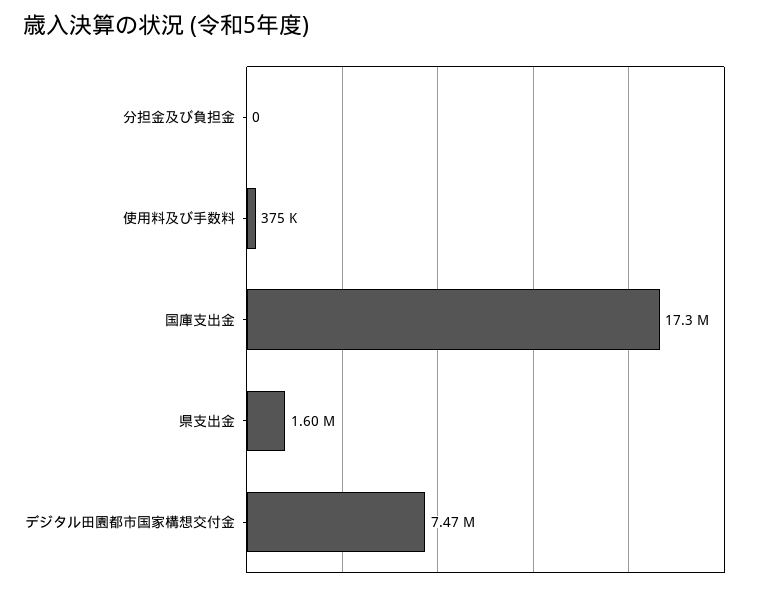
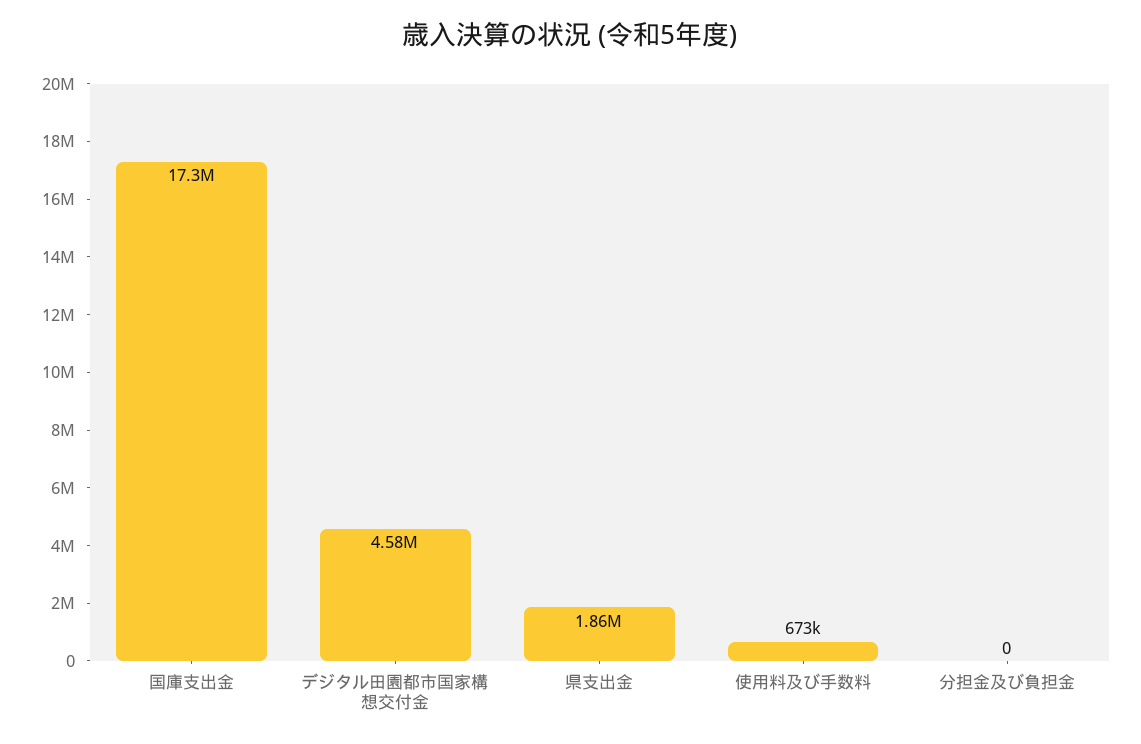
  {
    "分担金及び負担金": 0,
-   "使用料及び手数料": 375000,
+   "使用料及び手数料": 673000,
    "国庫支出金": 17300000,
-   "県支出金": 1600000,
+   "県支出金": 1860000,
-   "デジタル田園都市国家構想交付金": 7470000
+   "デジタル田園都市国家構想交付金": 4580000
  }

